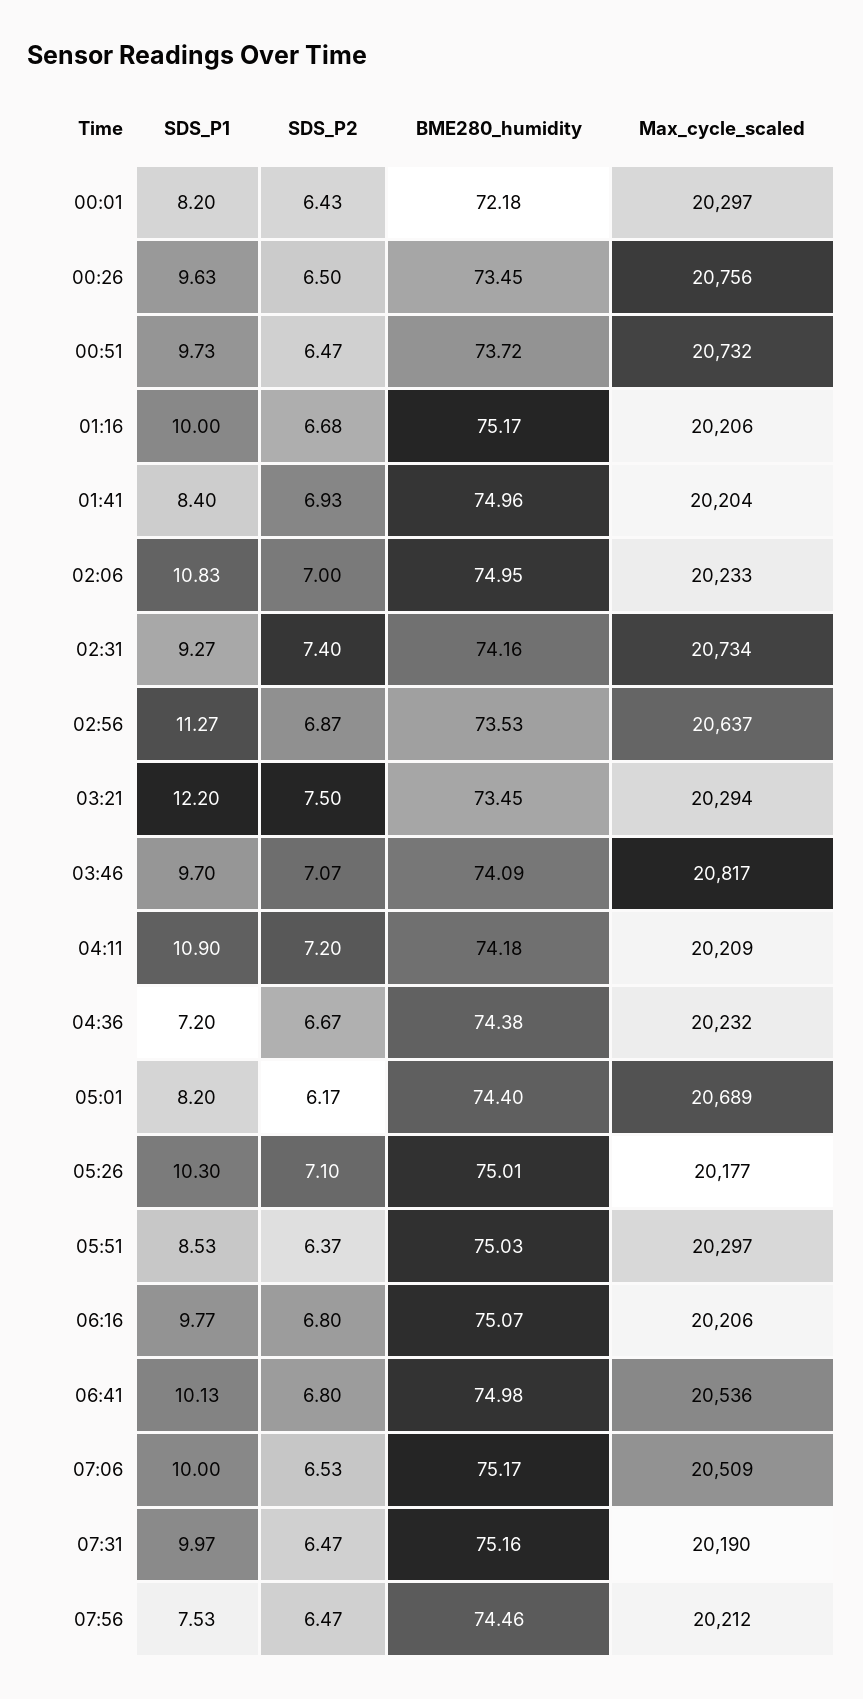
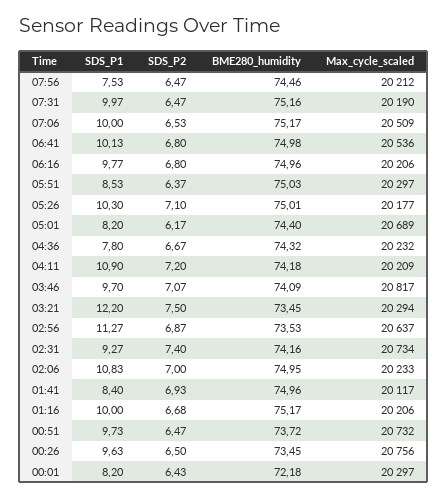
  {
    "SDS_P1": {
      "00:01": 8.2,
      "00:26": 9.63,
      "00:51": 9.73,
      "01:16": 10,
      "01:41": 8.4,
      "02:06": 10.83,
      "02:31": 9.27,
      "02:56": 11.27,
      "03:21": 12.2,
      "03:46": 9.7,
      "04:11": 10.9,
-     "04:36": 7.2,
+     "04:36": 7.8,
      "05:01": 8.2,
      "05:26": 10.3,
      "05:51": 8.53,
      "06:16": 9.77,
      "06:41": 10.13,
      "07:06": 10,
      "07:31": 9.97,
      "07:56": 7.53
    },
    "SDS_P2": {
      "00:01": 6.43,
      "00:26": 6.5,
      "00:51": 6.47,
      "01:16": 6.68,
      "01:41": 6.93,
      "02:06": 7,
      "02:31": 7.4,
      "02:56": 6.87,
      "03:21": 7.5,
      "03:46": 7.07,
      "04:11": 7.2,
      "04:36": 6.67,
      "05:01": 6.17,
      "05:26": 7.1,
      "05:51": 6.37,
      "06:16": 6.8,
      "06:41": 6.8,
      "07:06": 6.53,
      "07:31": 6.47,
      "07:56": 6.47
    },
    "BME280_humidity": {
      "00:01": 72.18,
      "00:26": 73.45,
      "00:51": 73.72,
      "01:16": 75.17,
      "01:41": 74.96,
      "02:06": 74.95,
      "02:31": 74.16,
      "02:56": 73.53,
      "03:21": 73.45,
      "03:46": 74.09,
      "04:11": 74.18,
-     "04:36": 74.38,
+     "04:36": 74.32,
      "05:01": 74.4,
      "05:26": 75.01,
      "05:51": 75.03,
-     "06:16": 75.07,
+     "06:16": 74.96,
      "06:41": 74.98,
      "07:06": 75.17,
      "07:31": 75.16,
      "07:56": 74.46
    },
    "Max_cycle_scaled": {
      "00:01": 20297,
      "00:26": 20756,
      "00:51": 20732,
      "01:16": 20206,
-     "01:41": 20204,
+     "01:41": 20117,
      "02:06": 20233,
      "02:31": 20734,
      "02:56": 20637,
      "03:21": 20294,
      "03:46": 20817,
      "04:11": 20209,
      "04:36": 20232,
      "05:01": 20689,
      "05:26": 20177,
      "05:51": 20297,
      "06:16": 20206,
      "06:41": 20536,
      "07:06": 20509,
      "07:31": 20190,
      "07:56": 20212
    }
  }

